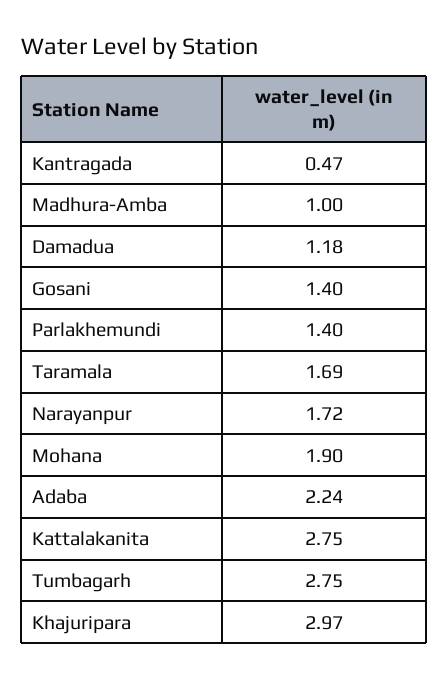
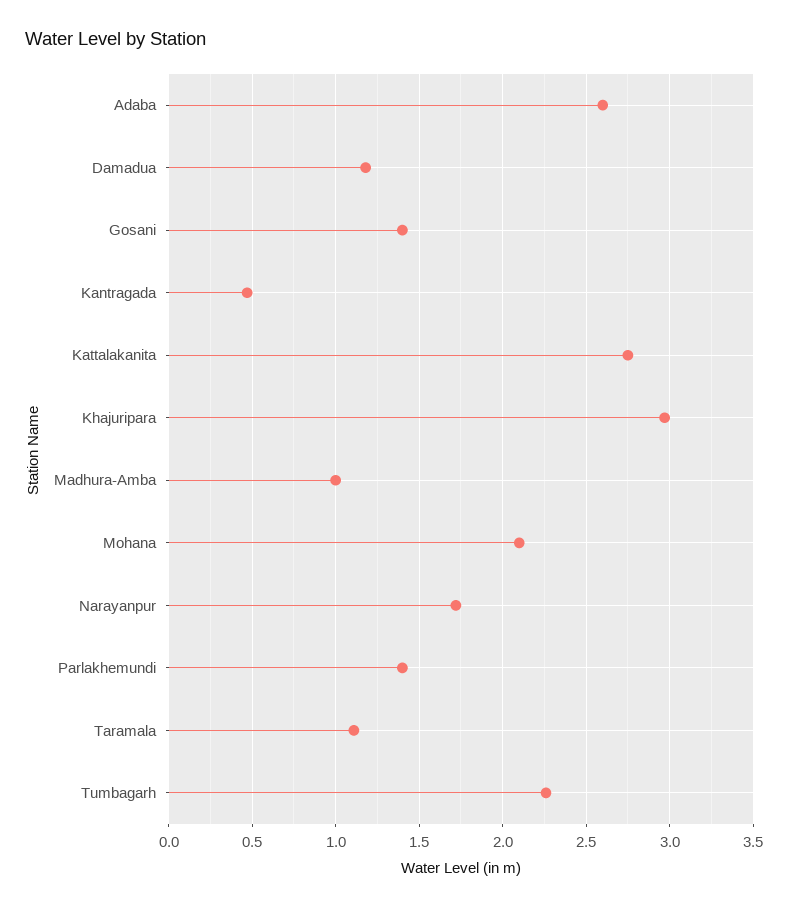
  {
    "Kantragada": 0.47,
    "Madhura-Amba": 1,
    "Damadua": 1.18,
    "Gosani": 1.4,
    "Parlakhemundi": 1.4,
-   "Taramala": 1.69,
+   "Taramala": 1.1,
    "Narayanpur": 1.72,
-   "Mohana": 1.9,
+   "Mohana": 2.1,
-   "Adaba": 2.24,
+   "Adaba": 2.6,
    "Kattalakanita": 2.75,
-   "Tumbagarh": 2.75,
+   "Tumbagarh": 2.25,
    "Khajuripara": 2.97
  }

